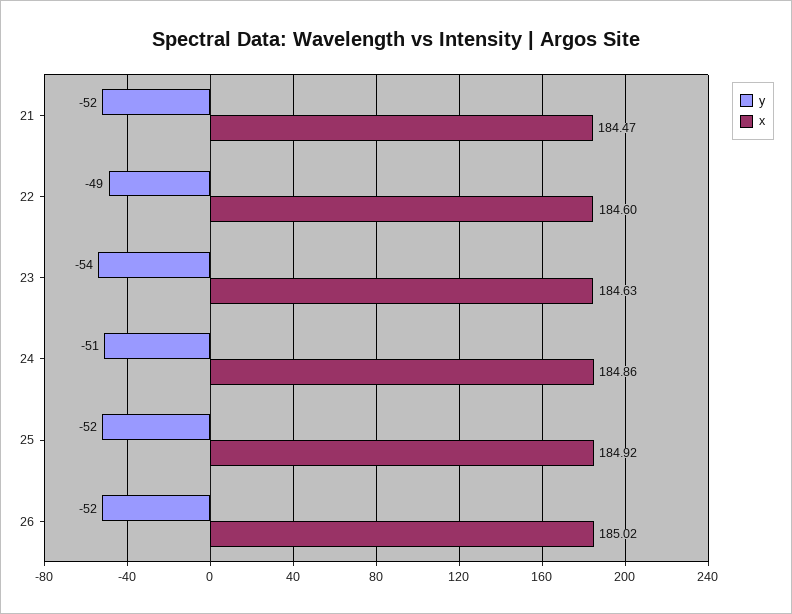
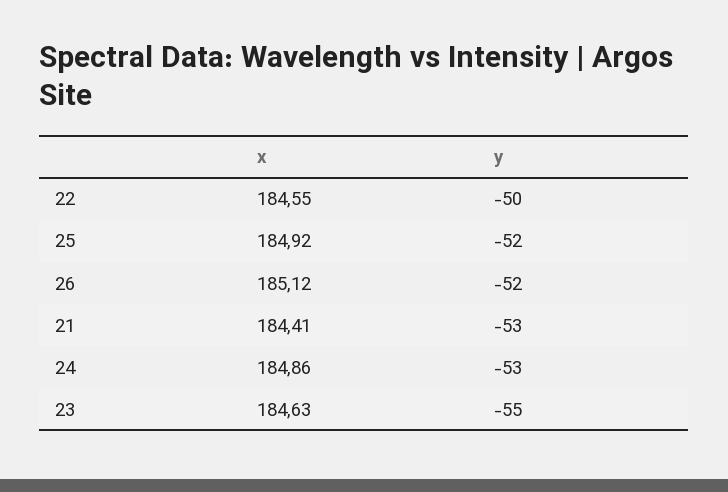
  {
    "y": {
-     "21": -52,
+     "21": -53,
-     "22": -49,
+     "22": -50,
-     "23": -54,
+     "23": -55,
-     "24": -51,
+     "24": -53,
      "25": -52,
      "26": -52
    },
    "x": {
-     "21": 184.47,
+     "21": 184.41,
-     "22": 184.6,
+     "22": 184.55,
      "23": 184.63,
      "24": 184.86,
      "25": 184.92,
-     "26": 185.02
+     "26": 185.12
    }
  }

